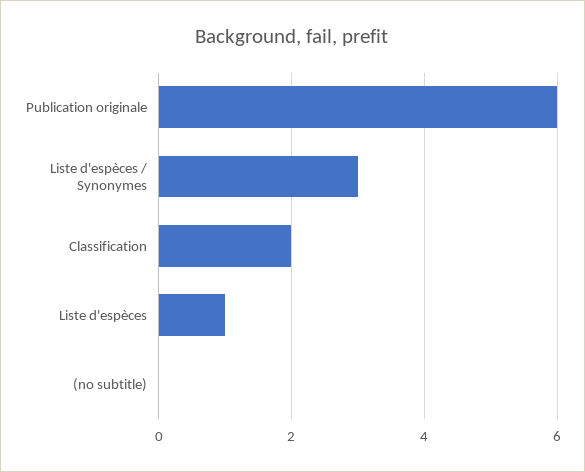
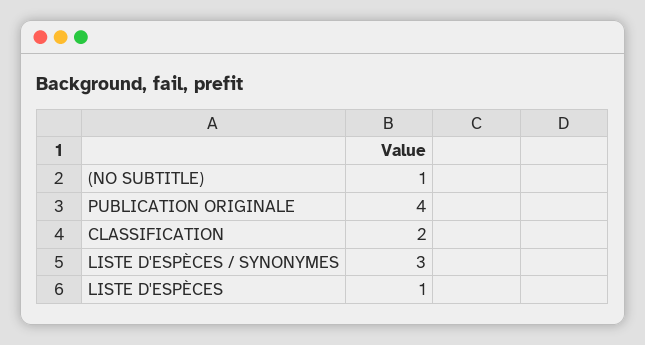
  {
-   "Publication originale": 6,
+   "Publication originale": 4,
    "Liste d'espèces / Synonymes": 3,
    "Classification": 2,
    "Liste d'espèces": 1,
-   "(no subtitle)": 0
+   "(no subtitle)": 1
  }

